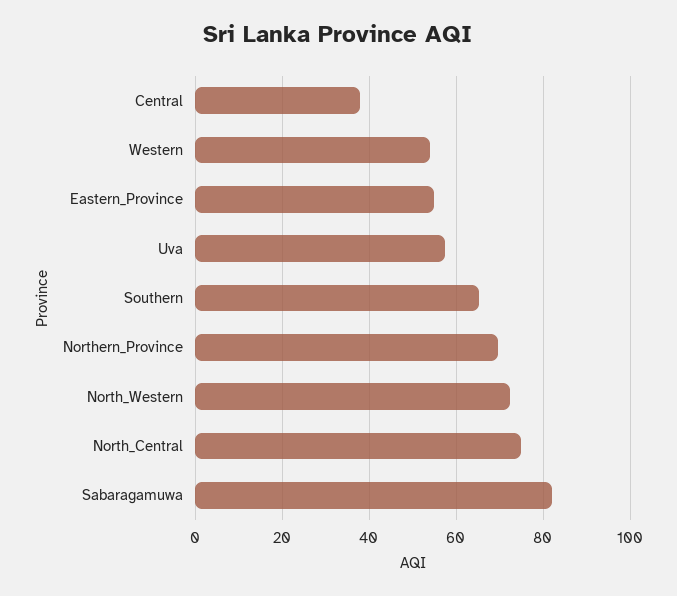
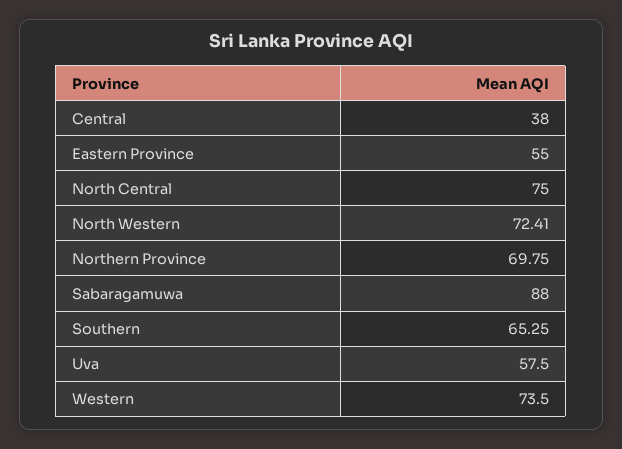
  {
    "Central": 38,
-   "Western": 54,
+   "Western": 73.5,
    "Eastern_Province": 55,
    "Uva": 57.5,
    "Southern": 65.25,
    "Northern_Province": 69.75,
    "North_Western": 72.41,
    "North_Central": 75,
-   "Sabaragamuwa": 82
+   "Sabaragamuwa": 88
  }

